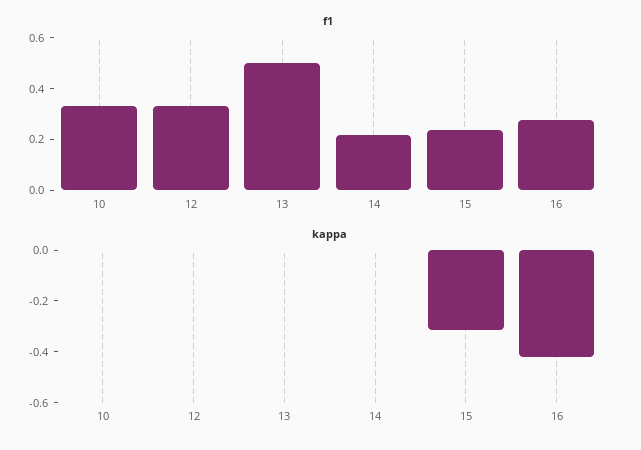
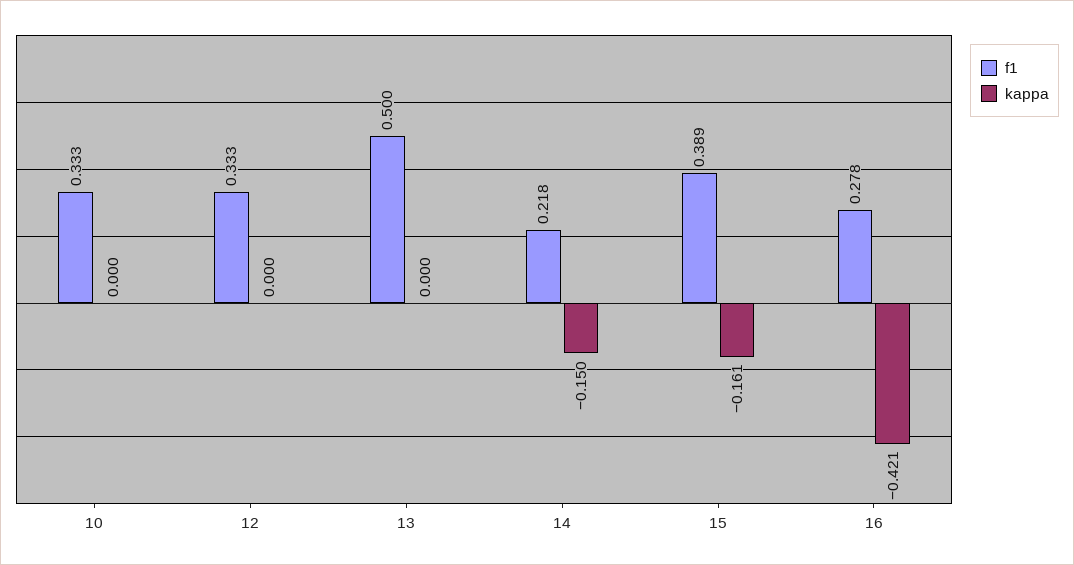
  {
    "f1": {
      "10": 0.333,
      "12": 0.333,
      "13": 0.5,
      "14": 0.218,
-     "15": 0.25,
+     "15": 0.389,
      "16": 0.278
    },
    "kappa": {
      "10": 0,
      "12": 0,
      "13": 0,
-     "14": 0,
+     "14": -0.15,
-     "15": -0.3,
+     "15": -0.161,
      "16": -0.421
    }
  }

